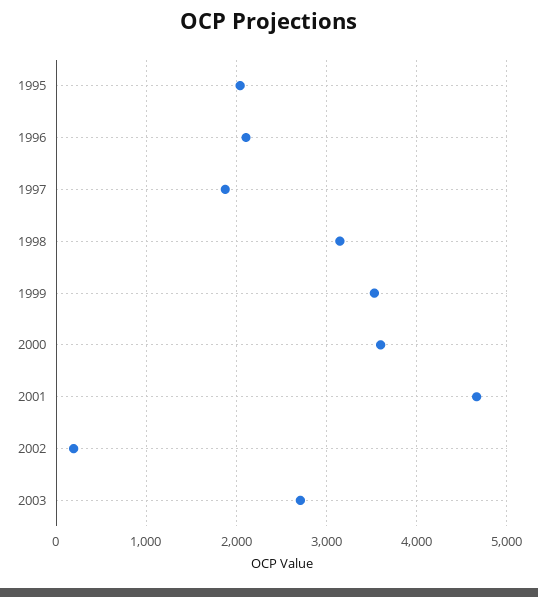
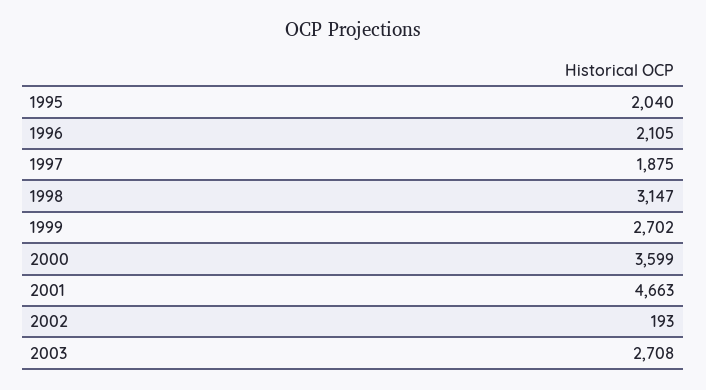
  {
    "1995": 2040,
    "1996": 2105,
    "1997": 1875,
    "1998": 3147,
-   "1999": 3500,
+   "1999": 2702,
    "2000": 3599,
    "2001": 4663,
    "2002": 193,
    "2003": 2708
  }

